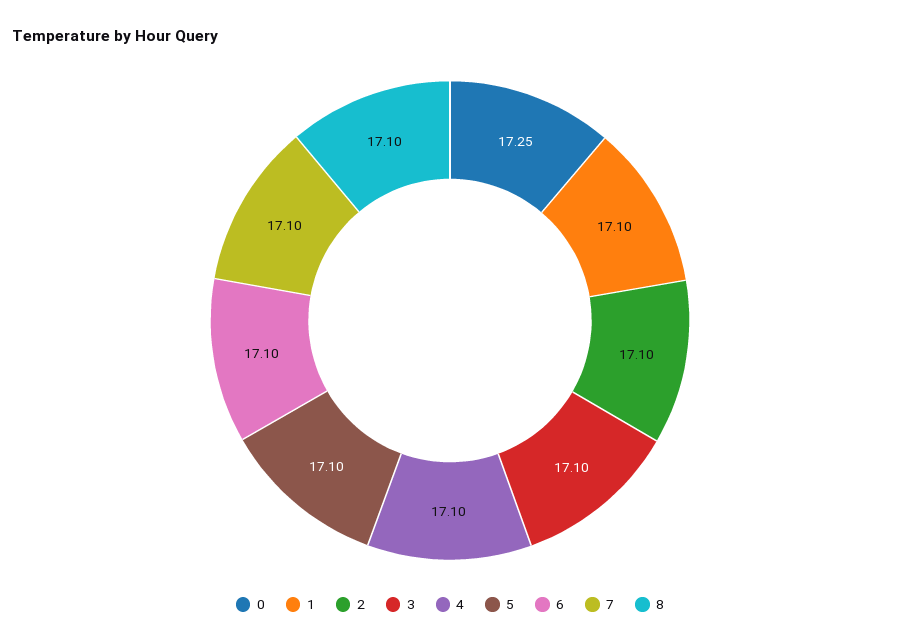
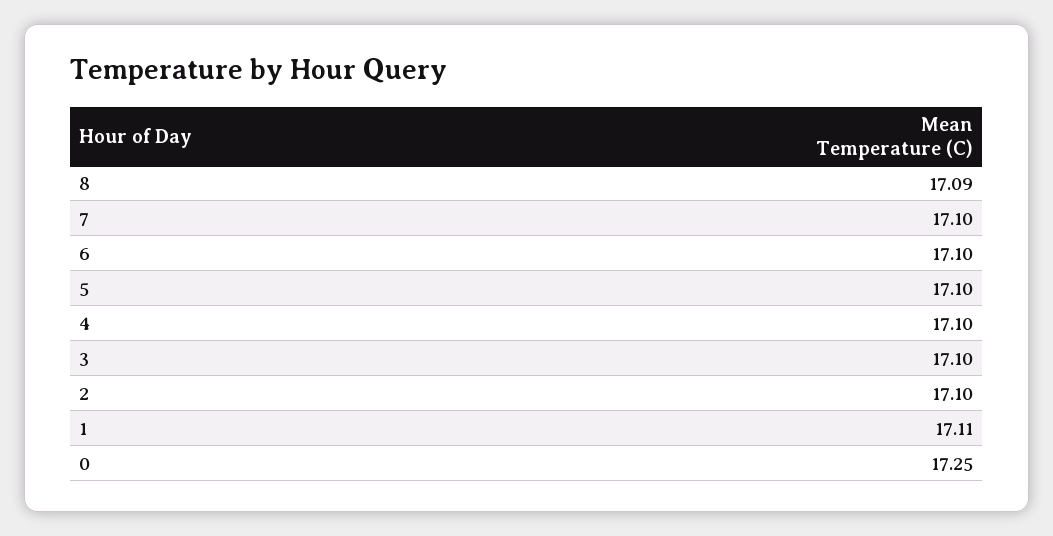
  {
    "0": 17.25,
-   "1": 17.1,
+   "1": 17.11,
    "2": 17.1,
    "3": 17.1,
    "4": 17.1,
    "5": 17.1,
    "6": 17.1,
    "7": 17.1,
-   "8": 17.1
+   "8": 17.09
  }

